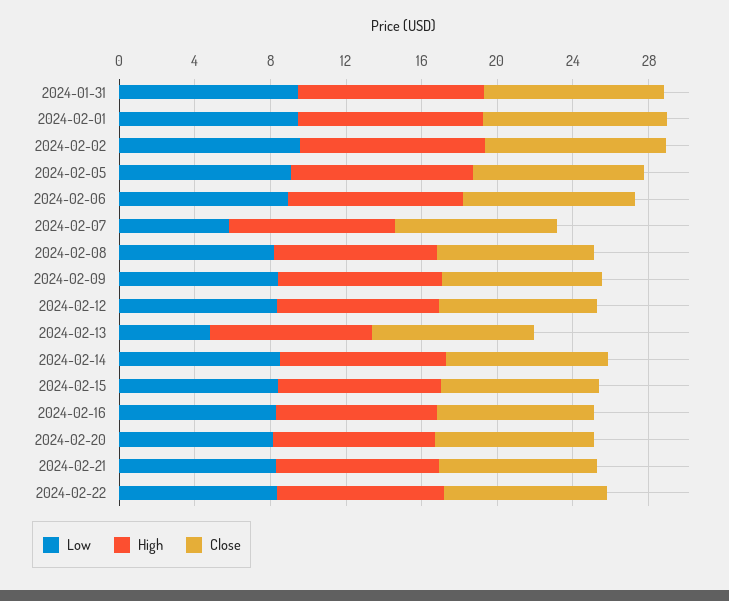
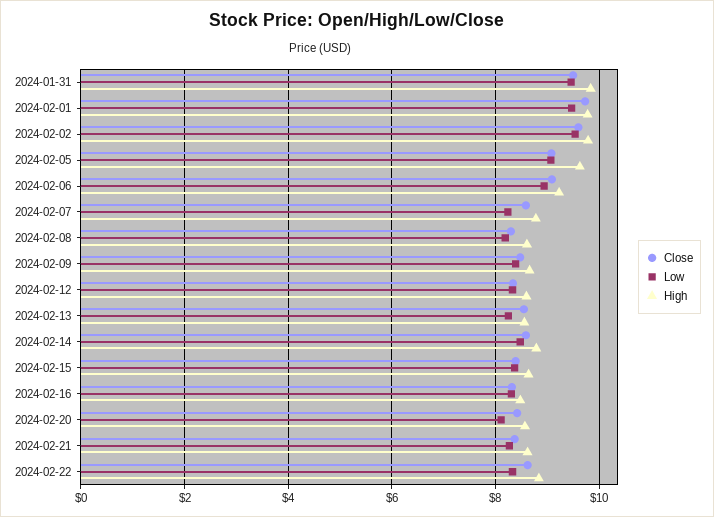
  {
    "Low": {
      "2024-01-31": 9.4,
      "2024-02-01": 9.4,
      "2024-02-02": 9.6,
      "2024-02-05": 9,
      "2024-02-06": 9,
-     "2024-02-07": 6,
+     "2024-02-07": 8.2,
      "2024-02-08": 8.2,
      "2024-02-09": 8.4,
      "2024-02-12": 8.4,
-     "2024-02-13": 5,
+     "2024-02-13": 8.2,
      "2024-02-14": 8.4,
      "2024-02-15": 8.4,
      "2024-02-16": 8.4,
      "2024-02-20": 8.2,
      "2024-02-21": 8.2,
      "2024-02-22": 8.4
    },
    "High": {
      "2024-01-31": 9.8,
      "2024-02-01": 9.8,
      "2024-02-02": 9.8,
      "2024-02-05": 9.6,
      "2024-02-06": 9.2,
      "2024-02-07": 8.8,
      "2024-02-08": 8.6,
      "2024-02-09": 8.6,
      "2024-02-12": 8.6,
      "2024-02-13": 8.6,
      "2024-02-14": 8.8,
      "2024-02-15": 8.6,
      "2024-02-16": 8.4,
      "2024-02-20": 8.6,
      "2024-02-21": 8.6,
      "2024-02-22": 8.8
    },
    "Close": {
      "2024-01-31": 9.6,
      "2024-02-01": 9.8,
      "2024-02-02": 9.6,
      "2024-02-05": 9,
      "2024-02-06": 9,
      "2024-02-07": 8.6,
      "2024-02-08": 8.4,
      "2024-02-09": 8.4,
      "2024-02-12": 8.4,
      "2024-02-13": 8.6,
      "2024-02-14": 8.6,
      "2024-02-15": 8.4,
      "2024-02-16": 8.4,
      "2024-02-20": 8.4,
      "2024-02-21": 8.4,
      "2024-02-22": 8.6
    }
  }

